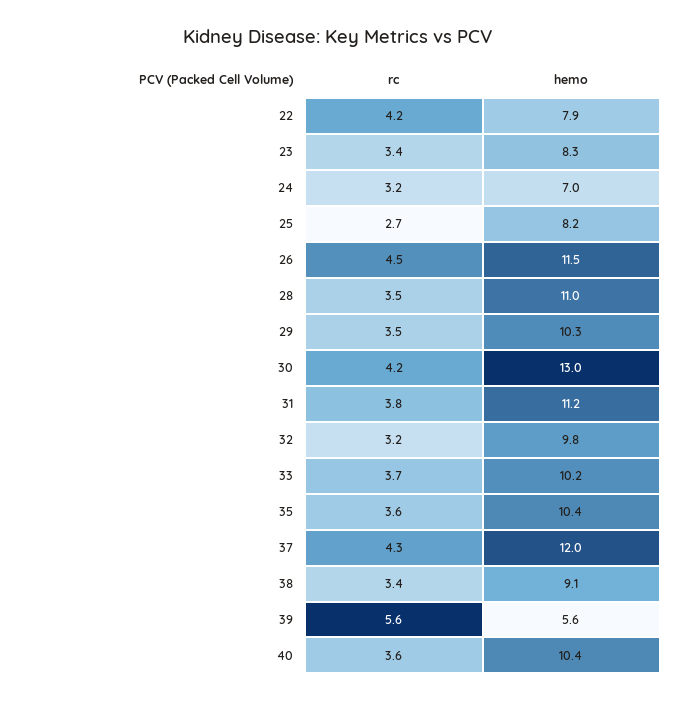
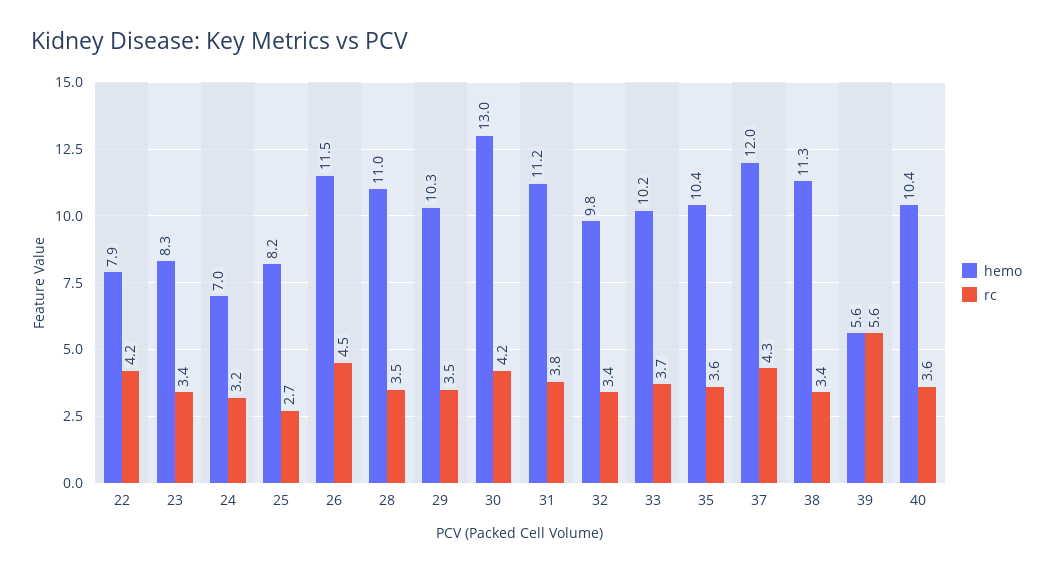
  {
    "rc": {
      "22": 4.2,
      "23": 3.4,
      "24": 3.2,
      "25": 2.7,
      "26": 4.5,
      "28": 3.5,
      "29": 3.5,
      "30": 4.2,
      "31": 3.8,
-     "32": 3.2,
+     "32": 3.4,
      "33": 3.7,
      "35": 3.6,
      "37": 4.3,
      "38": 3.4,
      "39": 5.6,
      "40": 3.6
    },
    "hemo": {
      "22": 7.9,
      "23": 8.3,
      "24": 7,
      "25": 8.2,
      "26": 11.5,
      "28": 11,
      "29": 10.3,
      "30": 13,
      "31": 11.2,
      "32": 9.8,
      "33": 10.2,
      "35": 10.4,
      "37": 12,
-     "38": 9.1,
+     "38": 11.3,
      "39": 5.6,
      "40": 10.4
    }
  }

